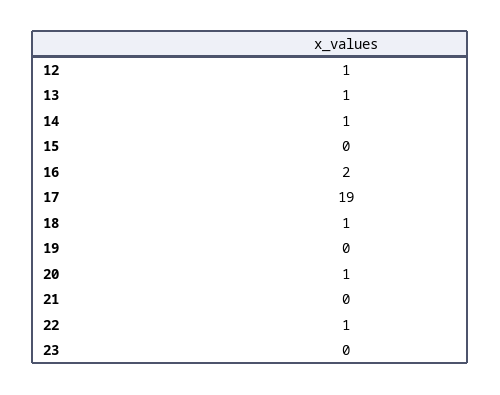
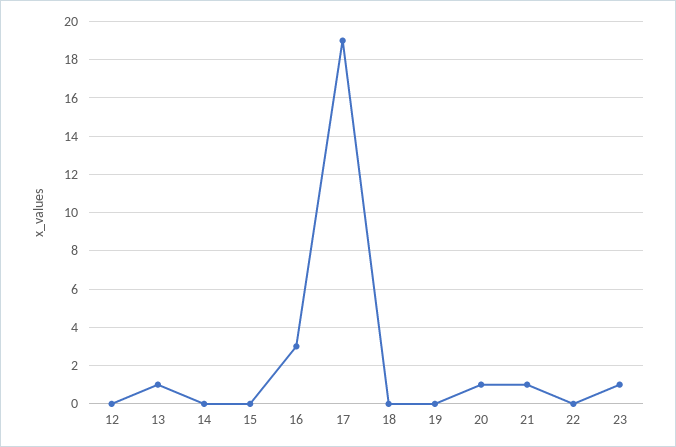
  {
-   "12": 1,
+   "12": 0,
    "13": 1,
-   "14": 1,
+   "14": 0,
    "15": 0,
-   "16": 2,
+   "16": 3,
    "17": 19,
-   "18": 1,
+   "18": 0,
    "19": 0,
    "20": 1,
-   "21": 0,
+   "21": 1,
-   "22": 1,
+   "22": 0,
-   "23": 0
+   "23": 1
  }

